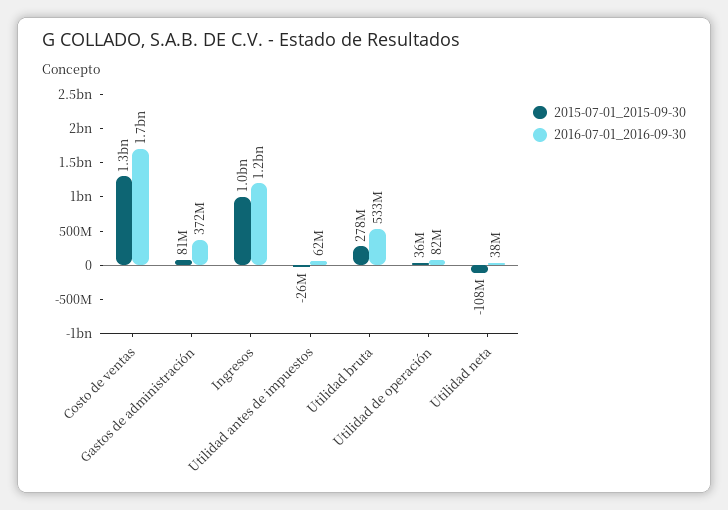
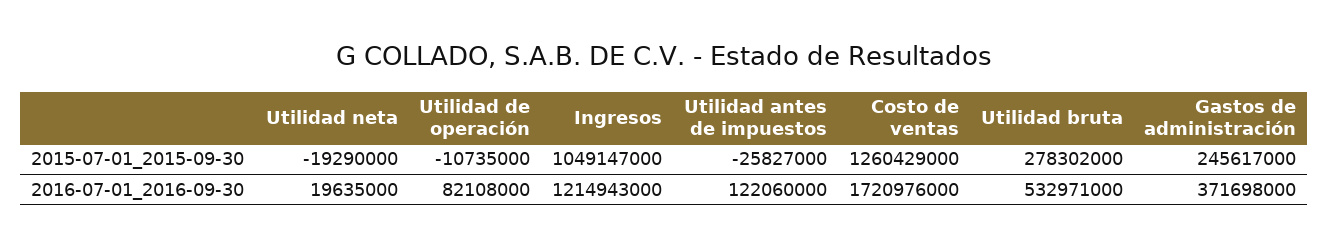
  {
    "2015-07-01_2015-09-30": {
      "Costo de ventas": 1260429000,
-     "Gastos de administración": 81000000,
+     "Gastos de administración": 245617000,
      "Ingresos": 1049147000,
      "Utilidad antes de impuestos": -25827000,
      "Utilidad bruta": 278302000,
-     "Utilidad de operación": 36000000,
+     "Utilidad de operación": -10735000,
-     "Utilidad neta": -108000000
+     "Utilidad neta": -19290000
    },
    "2016-07-01_2016-09-30": {
      "Costo de ventas": 1720976000,
      "Gastos de administración": 371698000,
      "Ingresos": 1214943000,
-     "Utilidad antes de impuestos": 62000000,
+     "Utilidad antes de impuestos": 122060000,
      "Utilidad bruta": 532971000,
      "Utilidad de operación": 82108000,
-     "Utilidad neta": 38000000
+     "Utilidad neta": 19635000
    }
  }

